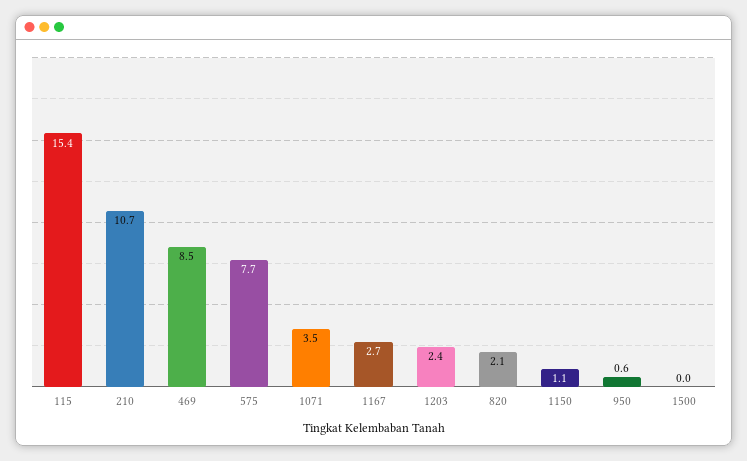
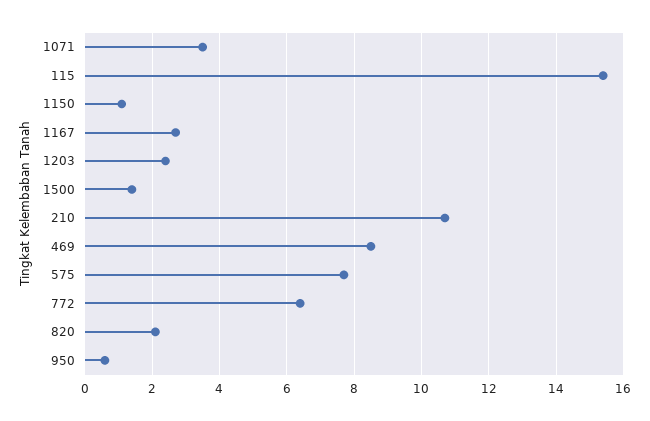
  {
    "115": 15.4,
    "210": 10.7,
    "469": 8.5,
    "575": 7.7,
    "1071": 3.5,
    "1167": 2.7,
    "1203": 2.4,
    "820": 2.1,
    "1150": 1.1,
    "950": 0.6,
-   "1500": 0
+   "1500": 1.5,
+   "772": 6.5
  }

